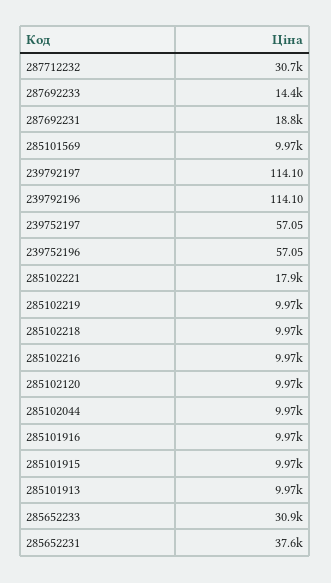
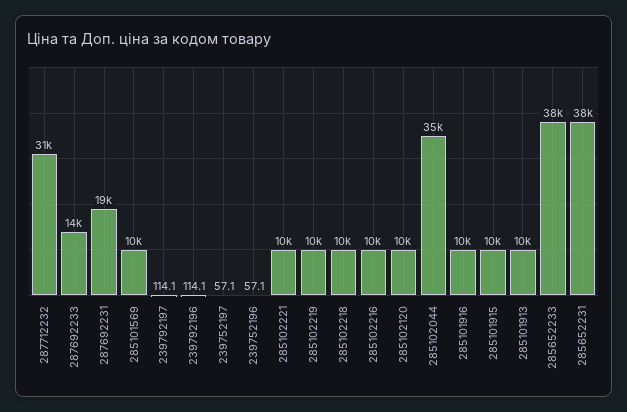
  {
    "287712232": 30700,
    "287692233": 14400,
    "287692231": 18800,
    "285101569": 9970,
    "239792197": 114.1,
    "239792196": 114.1,
    "239752197": 57.05,
    "239752196": 57.05,
-   "285102221": 17900,
+   "285102221": 10000,
    "285102219": 9970,
    "285102218": 9970,
    "285102216": 9970,
    "285102120": 9970,
-   "285102044": 9970,
+   "285102044": 35000,
    "285101916": 9970,
    "285101915": 9970,
    "285101913": 9970,
-   "285652233": 30900,
+   "285652233": 38000,
    "285652231": 37600
  }

